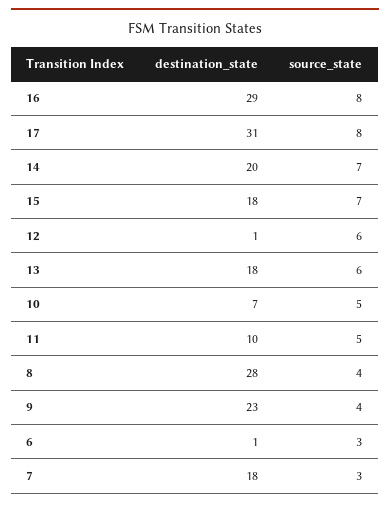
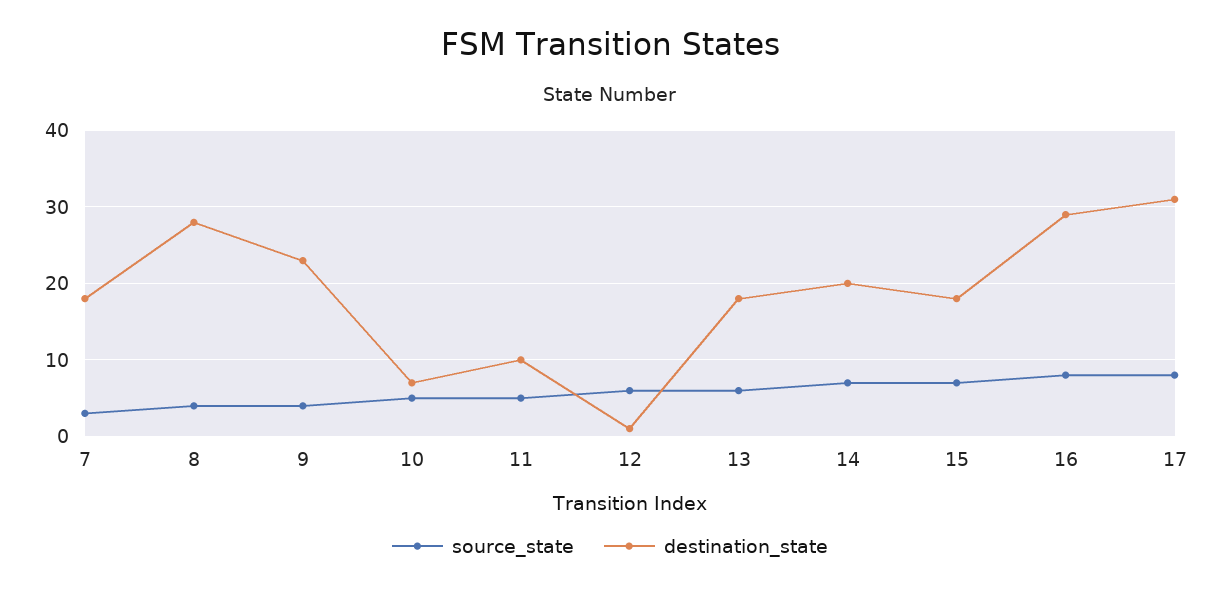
  {
    "destination_state": {
      "16": 29,
      "17": 31,
      "14": 20,
      "15": 18,
      "12": 1,
      "13": 18,
      "10": 7,
      "11": 10,
      "8": 28,
      "9": 23,
-     "6": 1,
      "7": 18
    },
    "source_state": {
      "16": 8,
      "17": 8,
      "14": 7,
      "15": 7,
      "12": 6,
      "13": 6,
      "10": 5,
      "11": 5,
      "8": 4,
      "9": 4,
-     "6": 3,
      "7": 3
    }
  }

